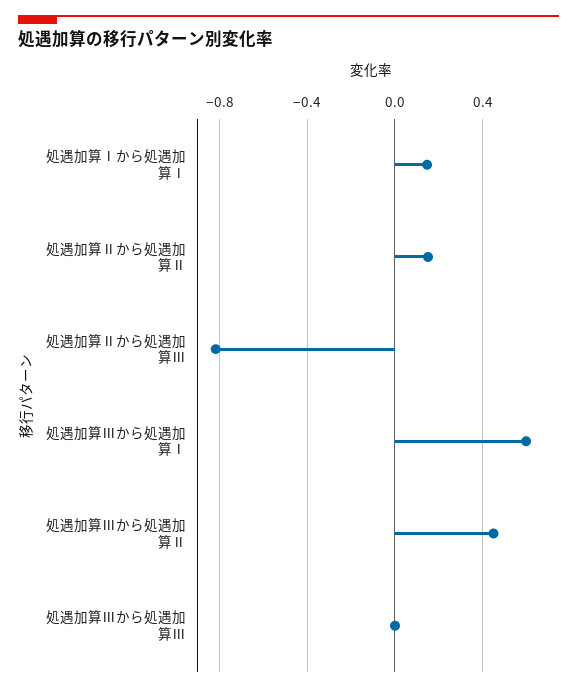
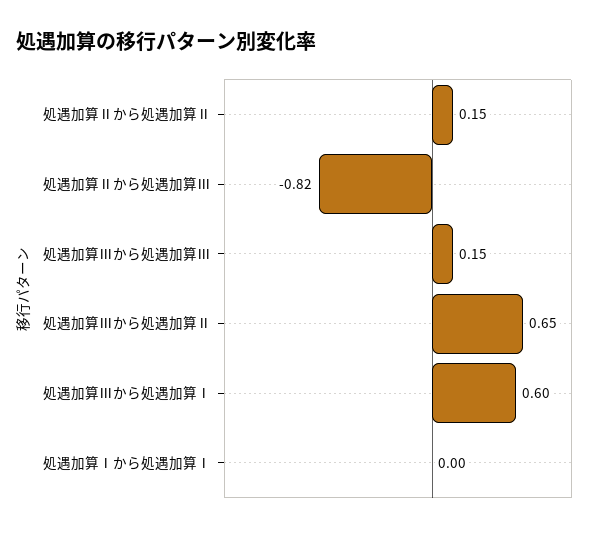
  {
-   "処遇加算Ⅰから処遇加算Ⅰ": 0.15,
+   "処遇加算Ⅰから処遇加算Ⅰ": 0,
    "処遇加算Ⅱから処遇加算Ⅱ": 0.15,
    "処遇加算Ⅱから処遇加算Ⅲ": -0.82,
    "処遇加算Ⅲから処遇加算Ⅰ": 0.6,
-   "処遇加算Ⅲから処遇加算Ⅱ": 0.45,
+   "処遇加算Ⅲから処遇加算Ⅱ": 0.65,
-   "処遇加算Ⅲから処遇加算Ⅲ": 0
+   "処遇加算Ⅲから処遇加算Ⅲ": 0.15
  }

